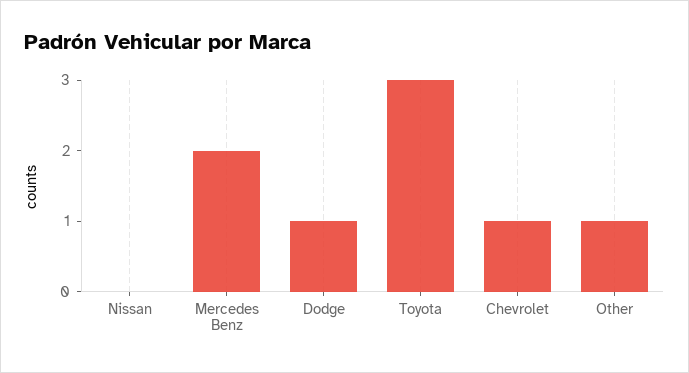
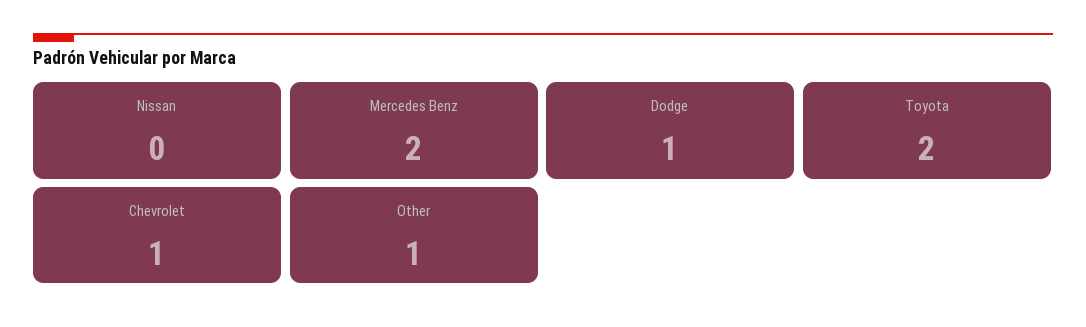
  {
    "Nissan": 0,
    "Mercedes Benz": 2,
    "Dodge": 1,
-   "Toyota": 3,
+   "Toyota": 2,
    "Chevrolet": 1,
    "Other": 1
  }

